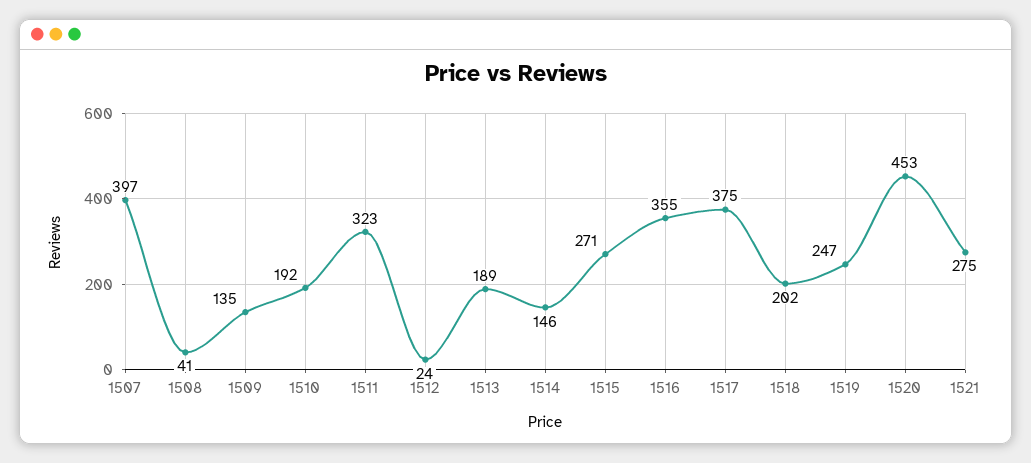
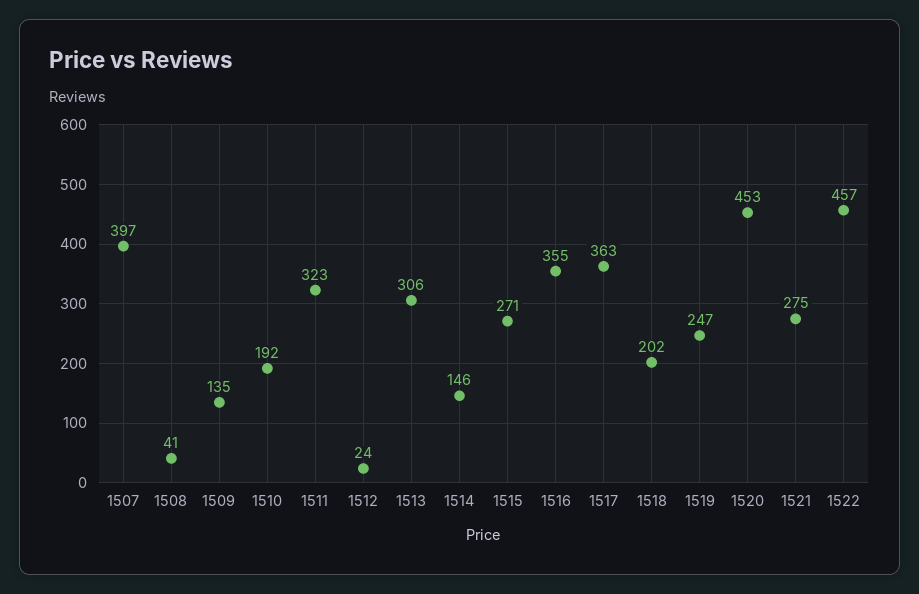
  {
    "1507": 397,
    "1508": 41,
    "1509": 135,
    "1510": 192,
    "1511": 323,
    "1512": 24,
-   "1513": 189,
+   "1513": 306,
    "1514": 146,
    "1515": 271,
    "1516": 355,
-   "1517": 375,
+   "1517": 363,
    "1518": 202,
    "1519": 247,
    "1520": 453,
-   "1521": 275
+   "1521": 275,
+   "1522": 457
  }

